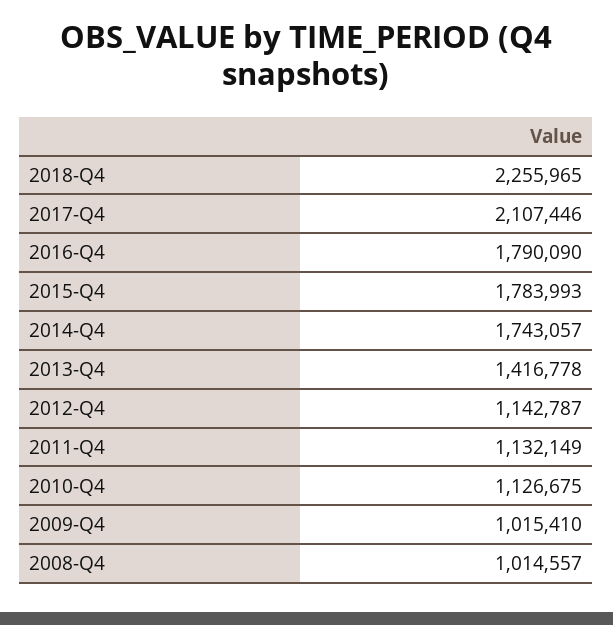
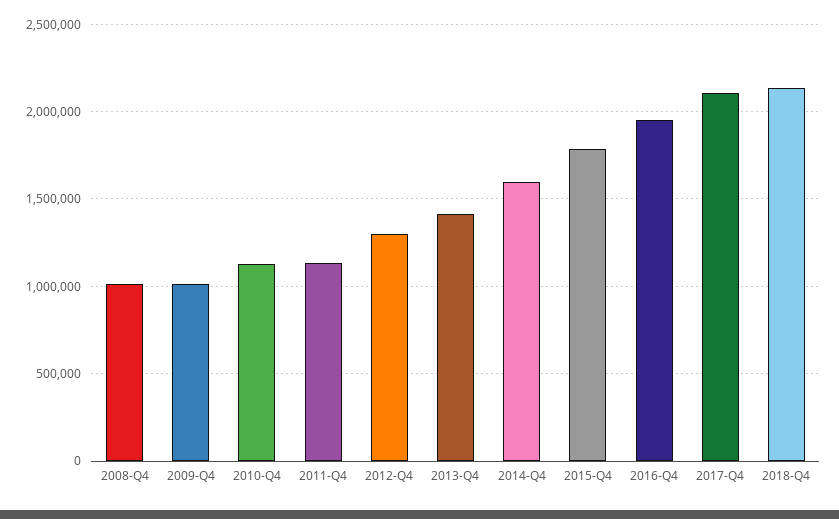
  {
-   "2018-Q4": 2255965,
+   "2018-Q4": 2150000,
    "2017-Q4": 2107446,
-   "2016-Q4": 1790090,
+   "2016-Q4": 1950000,
    "2015-Q4": 1783993,
-   "2014-Q4": 1743057,
+   "2014-Q4": 1600000,
    "2013-Q4": 1416778,
-   "2012-Q4": 1142787,
+   "2012-Q4": 1300000,
    "2011-Q4": 1132149,
    "2010-Q4": 1126675,
    "2009-Q4": 1015410,
    "2008-Q4": 1014557
  }

